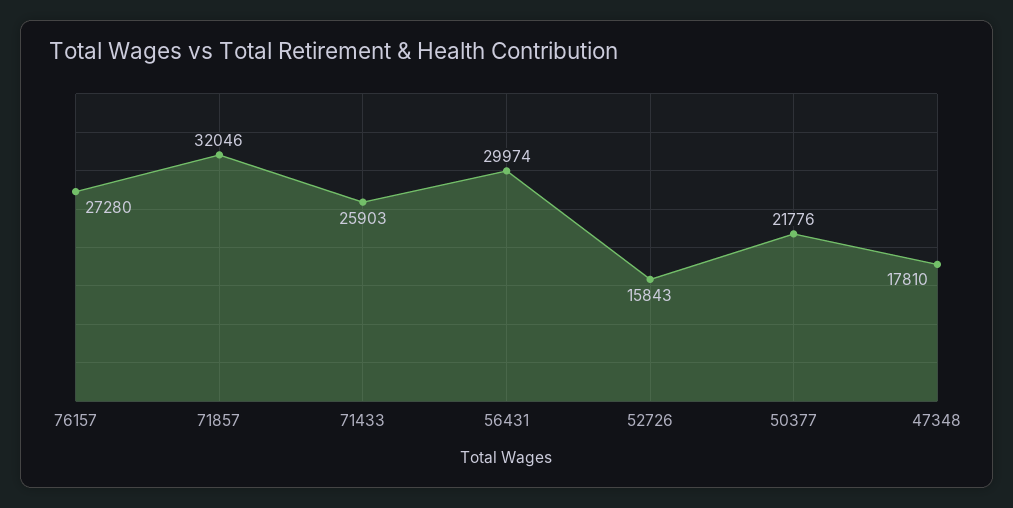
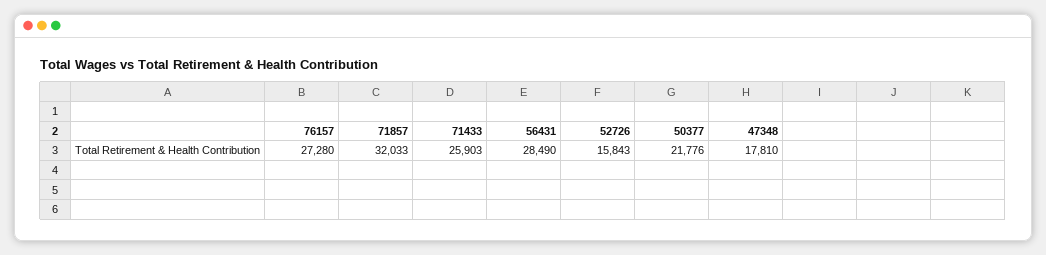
  {
    "76157": 27280,
-   "71857": 32046,
+   "71857": 32033,
    "71433": 25903,
-   "56431": 29974,
+   "56431": 28490,
    "52726": 15843,
    "50377": 21776,
    "47348": 17810
  }

